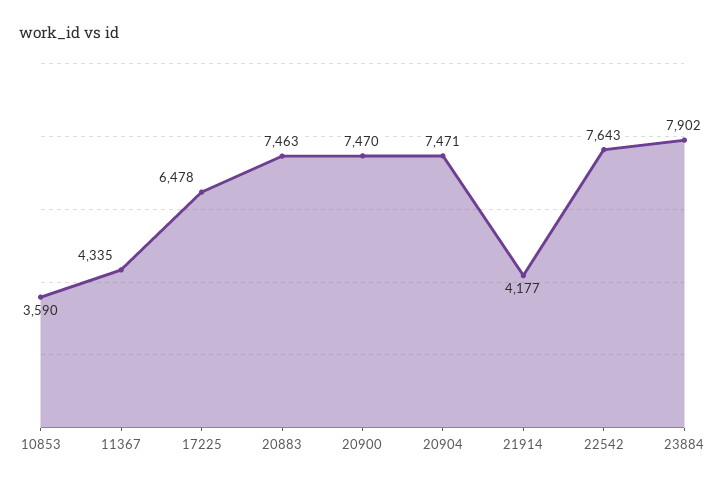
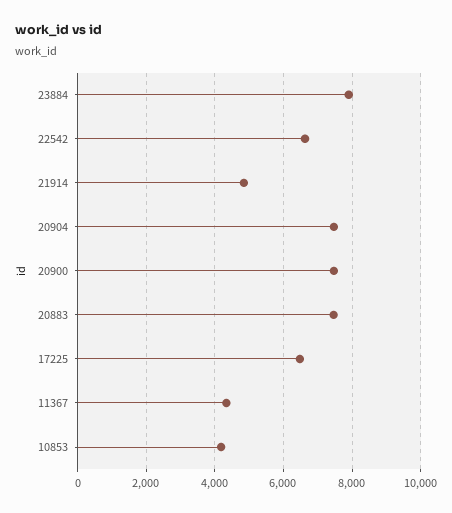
  {
-   "10853": 3590,
+   "10853": 4200,
    "11367": 4335,
    "17225": 6478,
    "20883": 7463,
    "20900": 7470,
    "20904": 7471,
-   "21914": 4177,
+   "21914": 4800,
-   "22542": 7643,
+   "22542": 6600,
    "23884": 7902
  }

